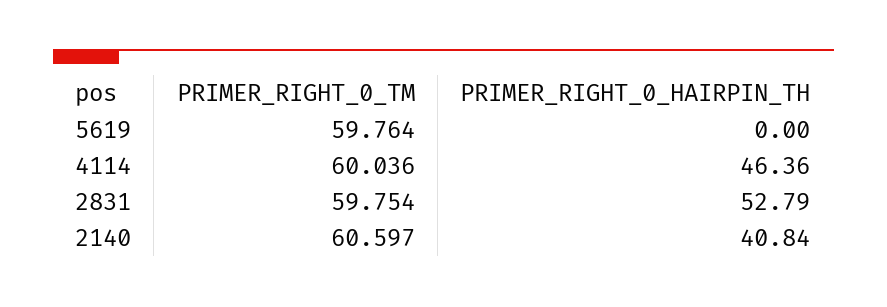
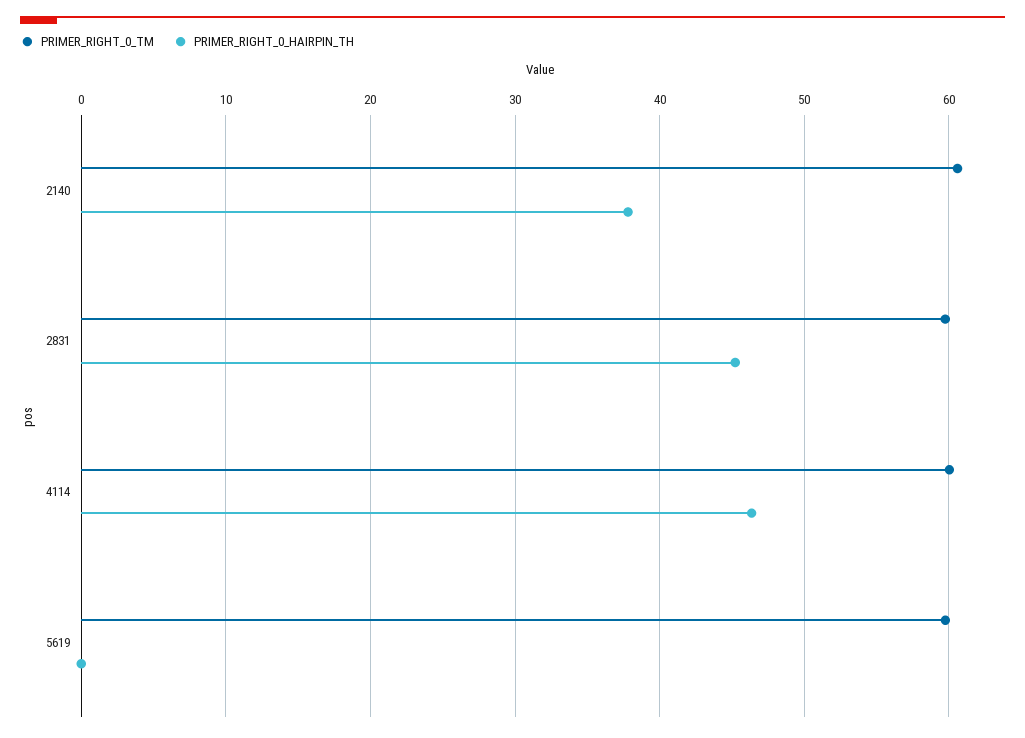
  {
    "PRIMER_RIGHT_0_TM": {
      "5619": 59.764,
      "4114": 60.036,
      "2831": 59.754,
      "2140": 60.597
    },
    "PRIMER_RIGHT_0_HAIRPIN_TH": {
      "5619": 0,
      "4114": 46.36,
-     "2831": 52.79,
+     "2831": 45,
-     "2140": 40.84
+     "2140": 38
    }
  }

